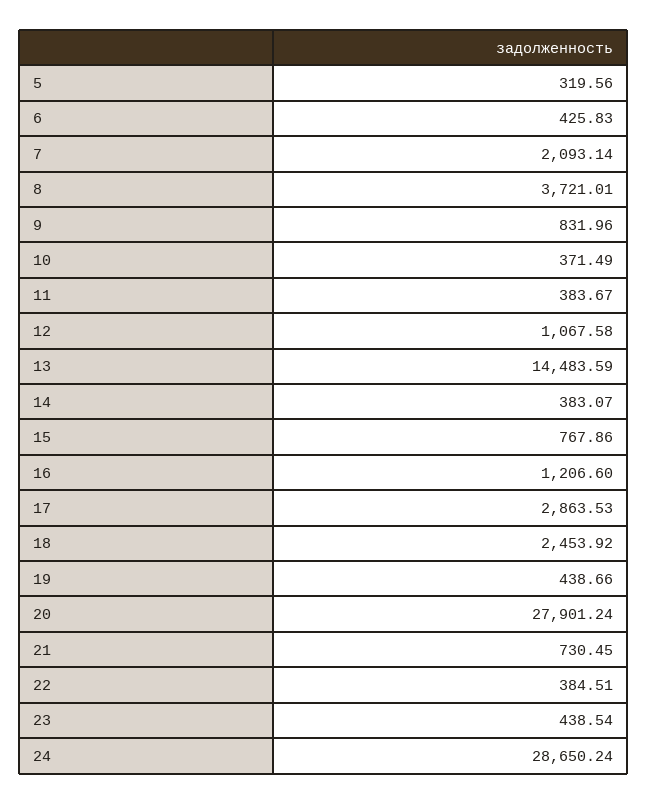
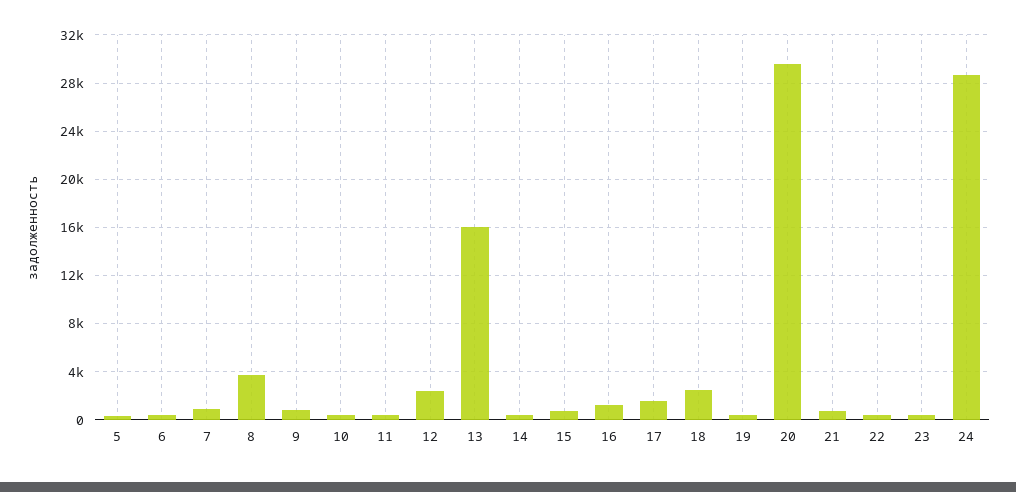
  {
    "5": 319.56,
    "6": 425.83,
-   "7": 2093.14,
+   "7": 1000,
    "8": 3721.01,
    "9": 831.96,
    "10": 371.49,
    "11": 383.67,
-   "12": 1067.58,
+   "12": 2500,
-   "13": 14483.59,
+   "13": 16000,
    "14": 383.07,
    "15": 767.86,
    "16": 1206.6,
-   "17": 2863.53,
+   "17": 1500,
    "18": 2453.92,
    "19": 438.66,
-   "20": 27901.24,
+   "20": 29500,
    "21": 730.45,
    "22": 384.51,
    "23": 438.54,
    "24": 28650.24
  }

